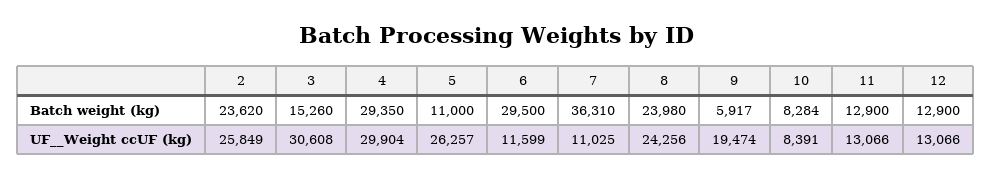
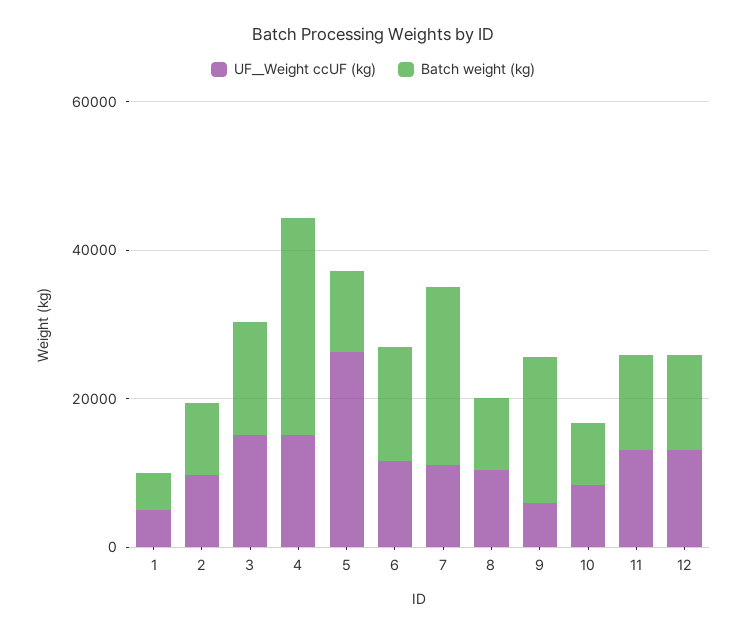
  {
    "Batch weight (kg)": {
-     "2": 23620,
+     "2": 10000,
      "3": 15260,
      "4": 29350,
      "5": 11000,
-     "6": 29500,
+     "6": 15000,
-     "7": 36310,
+     "7": 25000,
-     "8": 23980,
+     "8": 10000,
-     "9": 5917,
+     "9": 20000,
      "10": 8284,
      "11": 12900,
-     "12": 12900
+     "12": 12900,
+     "1": 5000
    },
    "UF__Weight ccUF (kg)": {
-     "2": 25849,
+     "2": 10000,
-     "3": 30608,
+     "3": 15000,
-     "4": 29904,
+     "4": 15000,
      "5": 26257,
      "6": 11599,
      "7": 11025,
-     "8": 24256,
+     "8": 10000,
-     "9": 19474,
+     "9": 5000,
      "10": 8391,
      "11": 13066,
-     "12": 13066
+     "12": 13066,
+     "1": 5000
    }
  }

